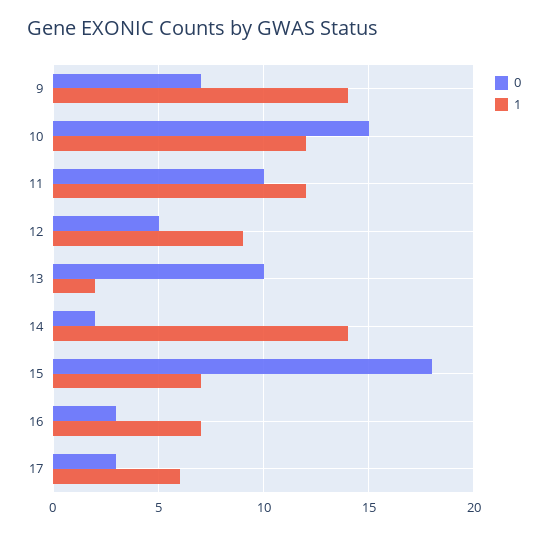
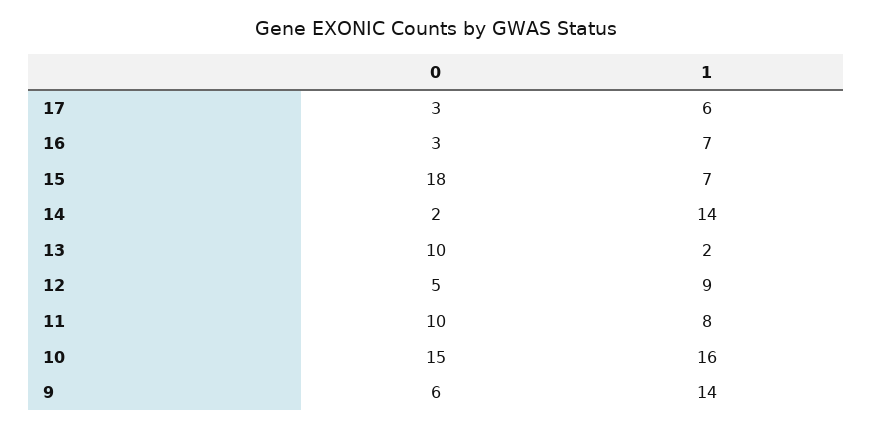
  {
    "0": {
-     "9": 7,
+     "9": 6,
      "10": 15,
      "11": 10,
      "12": 5,
      "13": 10,
      "14": 2,
      "15": 18,
      "16": 3,
      "17": 3
    },
    "1": {
      "9": 14,
-     "10": 12,
+     "10": 16,
-     "11": 12,
+     "11": 8,
      "12": 9,
      "13": 2,
      "14": 14,
      "15": 7,
      "16": 7,
      "17": 6
    }
  }

